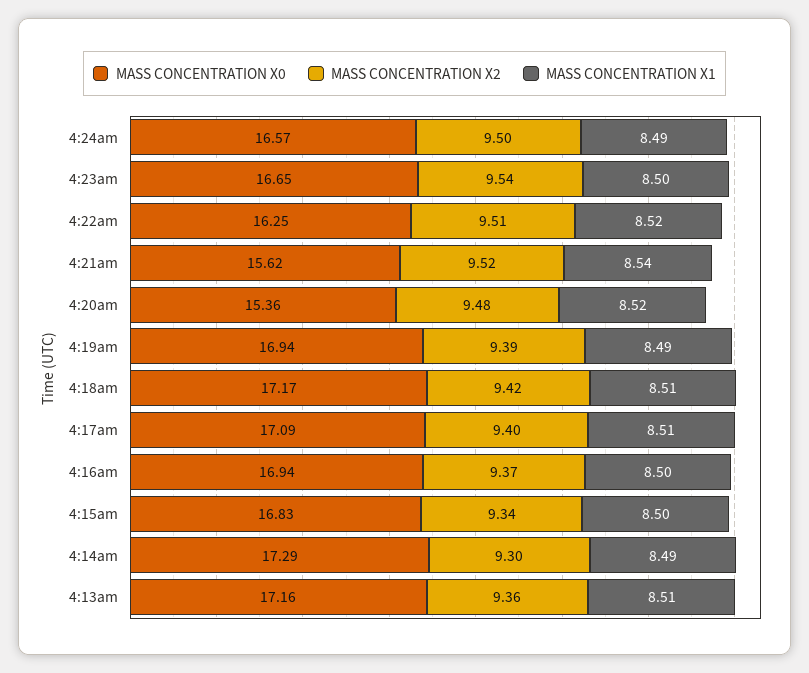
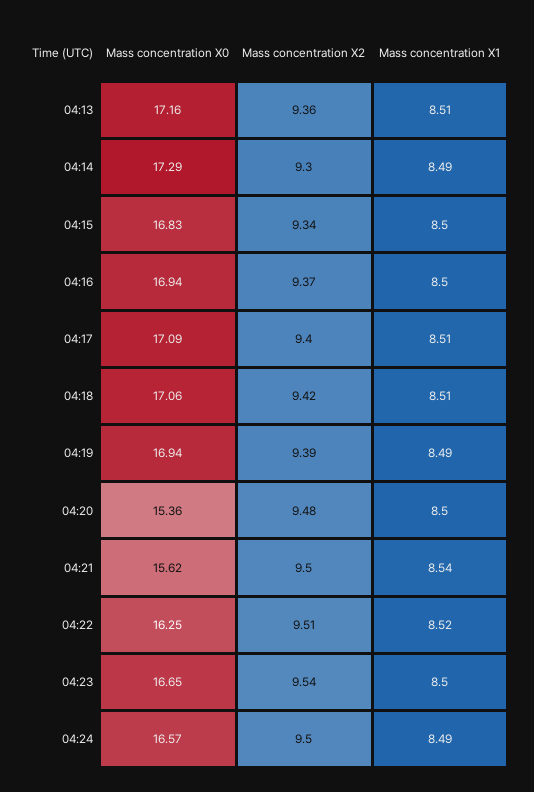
  {
    "MASS CONCENTRATION X0": {
      "4:24am": 16.57,
      "4:23am": 16.65,
      "4:22am": 16.25,
      "4:21am": 15.62,
      "4:20am": 15.36,
      "4:19am": 16.94,
-     "4:18am": 17.17,
+     "4:18am": 17.06,
      "4:17am": 17.09,
      "4:16am": 16.94,
      "4:15am": 16.83,
      "4:14am": 17.29,
      "4:13am": 17.16
    },
    "MASS CONCENTRATION X2": {
      "4:24am": 9.5,
      "4:23am": 9.54,
      "4:22am": 9.51,
-     "4:21am": 9.52,
+     "4:21am": 9.5,
      "4:20am": 9.48,
      "4:19am": 9.39,
      "4:18am": 9.42,
      "4:17am": 9.4,
      "4:16am": 9.37,
      "4:15am": 9.34,
      "4:14am": 9.3,
      "4:13am": 9.36
    },
    "MASS CONCENTRATION X1": {
      "4:24am": 8.49,
      "4:23am": 8.5,
      "4:22am": 8.52,
      "4:21am": 8.54,
-     "4:20am": 8.52,
+     "4:20am": 8.5,
      "4:19am": 8.49,
      "4:18am": 8.51,
      "4:17am": 8.51,
      "4:16am": 8.5,
      "4:15am": 8.5,
      "4:14am": 8.49,
      "4:13am": 8.51
    }
  }

